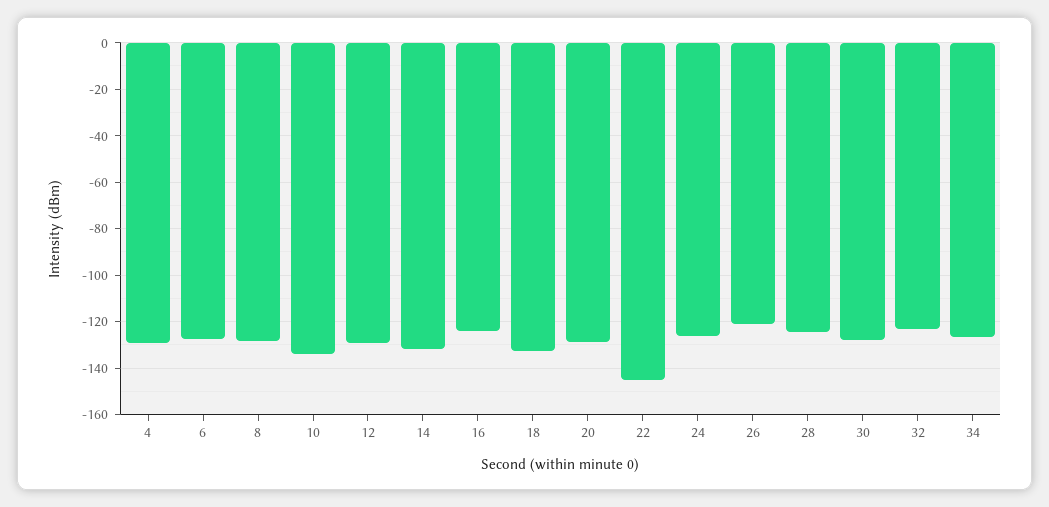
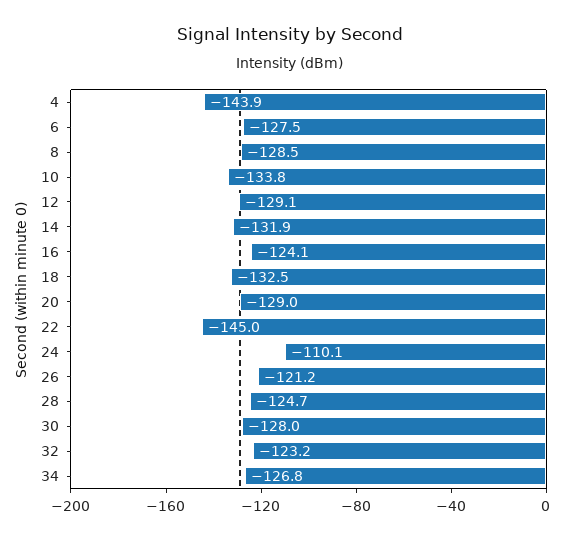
  {
-   "4": -130,
+   "4": -143.9,
    "6": -127.5,
    "8": -128.5,
    "10": -133.8,
    "12": -129.1,
    "14": -131.9,
    "16": -124.1,
    "18": -132.5,
    "20": -129,
    "22": -145,
-   "24": -125,
+   "24": -110.1,
    "26": -121.2,
    "28": -124.7,
    "30": -128,
    "32": -123.2,
    "34": -126.8
  }

